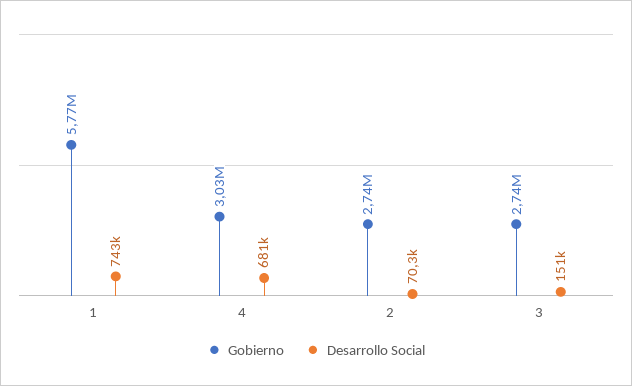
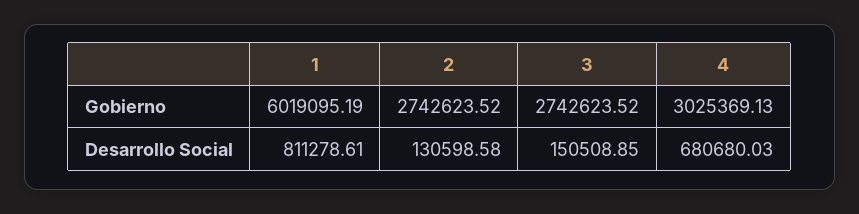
  {
    "Gobierno": {
-     "1": 5770000,
+     "1": 6019095.19,
      "4": 3025369.13,
      "2": 2742623.52,
      "3": 2742623.52
    },
    "Desarrollo Social": {
-     "1": 743000,
+     "1": 811278.61,
      "4": 680680.03,
-     "2": 70300,
+     "2": 130598.58,
      "3": 150508.85
    }
  }

